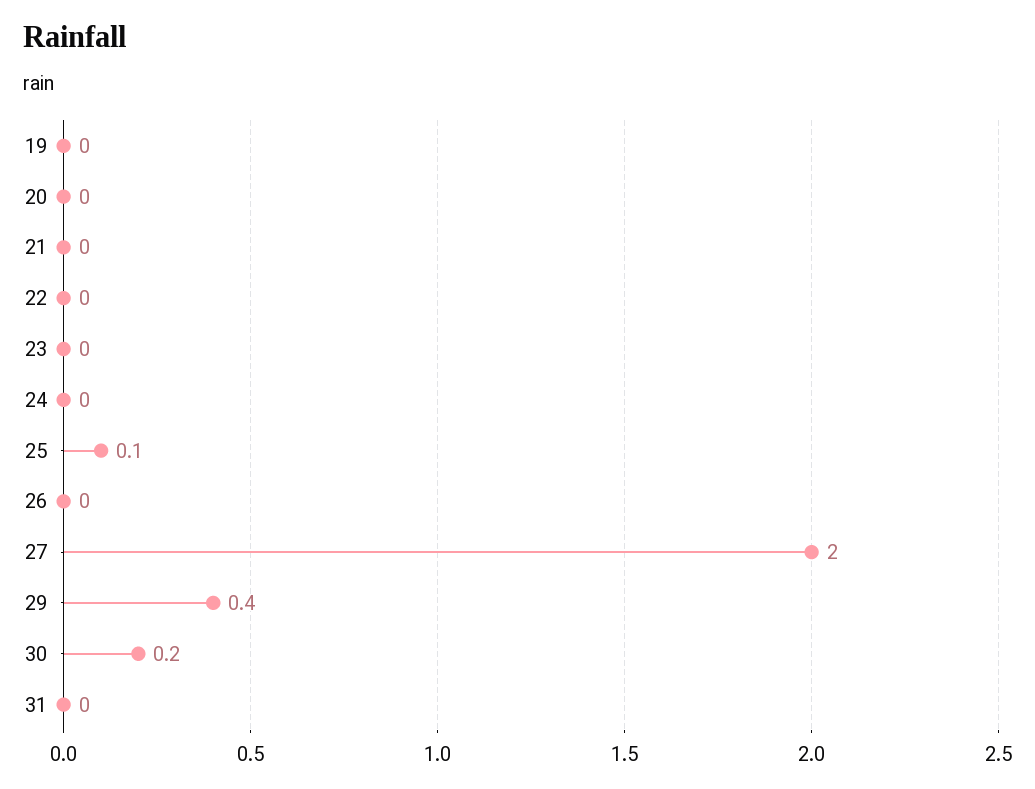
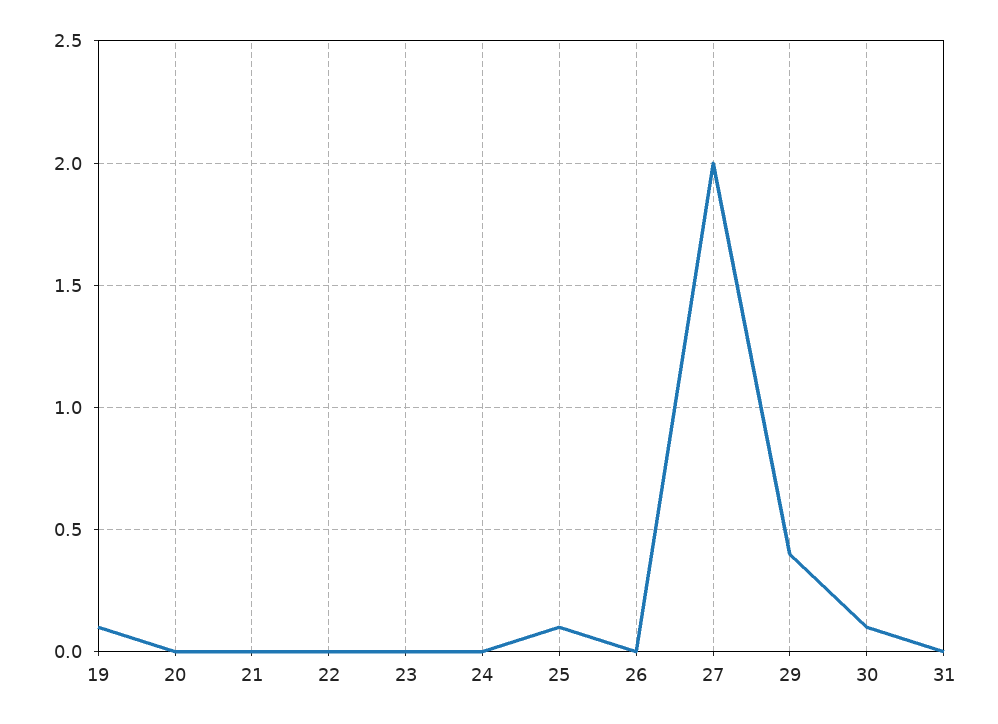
  {
-   "19": 0,
+   "19": 0.1,
    "20": 0,
    "21": 0,
    "22": 0,
    "23": 0,
    "24": 0,
    "25": 0.1,
    "26": 0,
    "27": 2,
    "29": 0.4,
-   "30": 0.2,
+   "30": 0.1,
    "31": 0
  }

